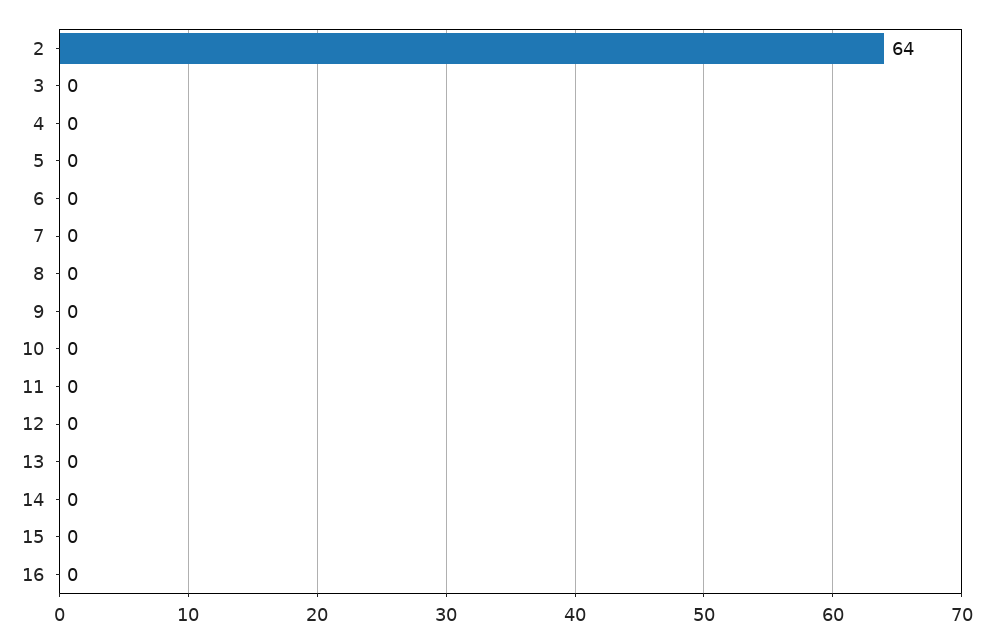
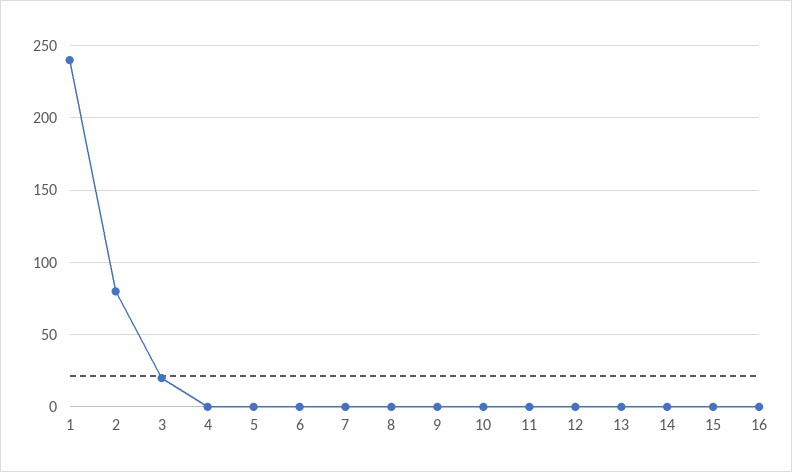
  {
-   "2": 64,
+   "2": 80,
-   "3": 0,
+   "3": 20,
    "4": 0,
    "5": 0,
    "6": 0,
    "7": 0,
    "8": 0,
    "9": 0,
    "10": 0,
    "11": 0,
    "12": 0,
    "13": 0,
    "14": 0,
    "15": 0,
-   "16": 0
+   "16": 0,
+   "1": 240
  }

